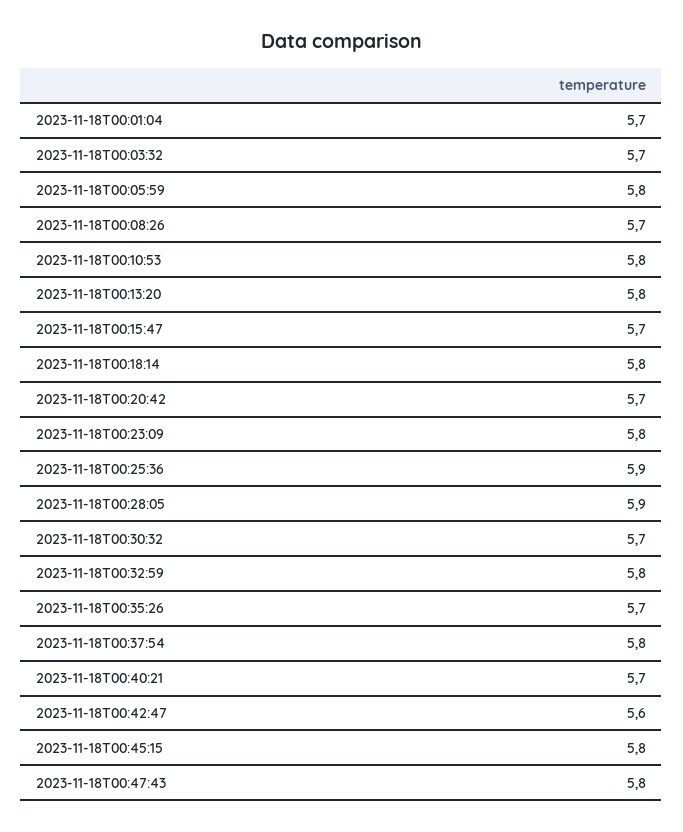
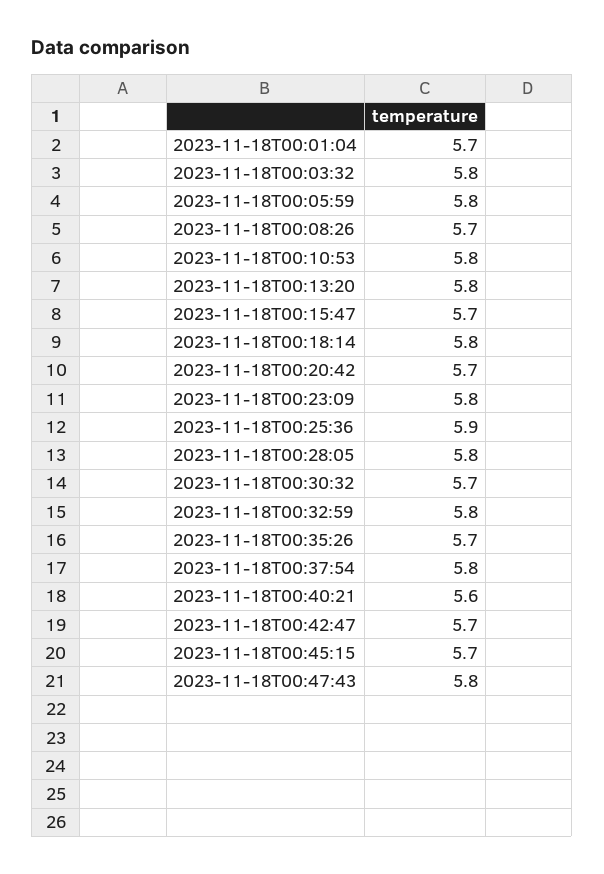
  {
    "2023-11-18T00:01:04": 5.7,
-   "2023-11-18T00:03:32": 5.7,
+   "2023-11-18T00:03:32": 5.8,
    "2023-11-18T00:05:59": 5.8,
    "2023-11-18T00:08:26": 5.7,
    "2023-11-18T00:10:53": 5.8,
    "2023-11-18T00:13:20": 5.8,
    "2023-11-18T00:15:47": 5.7,
    "2023-11-18T00:18:14": 5.8,
    "2023-11-18T00:20:42": 5.7,
    "2023-11-18T00:23:09": 5.8,
    "2023-11-18T00:25:36": 5.9,
-   "2023-11-18T00:28:05": 5.9,
+   "2023-11-18T00:28:05": 5.8,
    "2023-11-18T00:30:32": 5.7,
    "2023-11-18T00:32:59": 5.8,
    "2023-11-18T00:35:26": 5.7,
    "2023-11-18T00:37:54": 5.8,
-   "2023-11-18T00:40:21": 5.7,
+   "2023-11-18T00:40:21": 5.6,
-   "2023-11-18T00:42:47": 5.6,
+   "2023-11-18T00:42:47": 5.7,
-   "2023-11-18T00:45:15": 5.8,
+   "2023-11-18T00:45:15": 5.7,
    "2023-11-18T00:47:43": 5.8
  }

